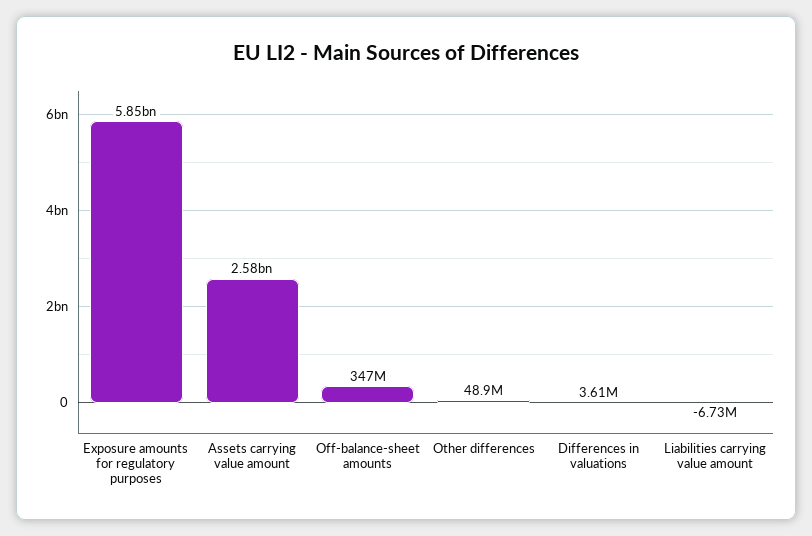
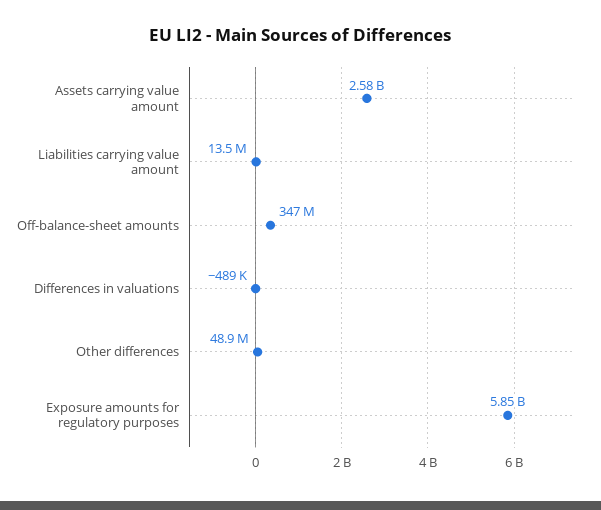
  {
    "Exposure amounts for regulatory purposes": 5850000000,
    "Assets carrying value amount": 2580000000,
    "Off-balance-sheet amounts": 347000000,
    "Other differences": 48900000,
-   "Differences in valuations": 3610000,
+   "Differences in valuations": -489000,
-   "Liabilities carrying value amount": -6730000
+   "Liabilities carrying value amount": 13500000
  }

